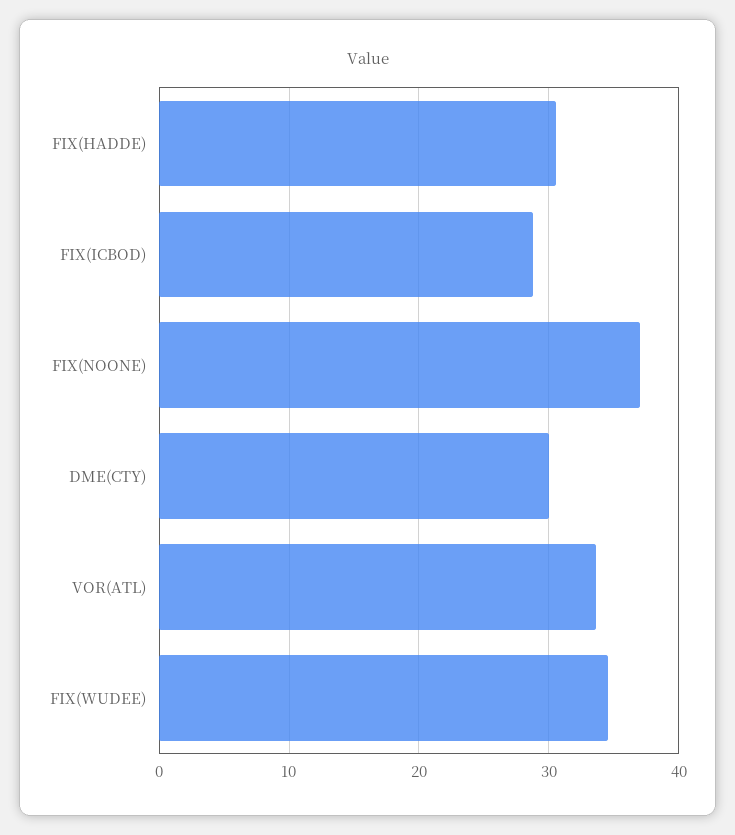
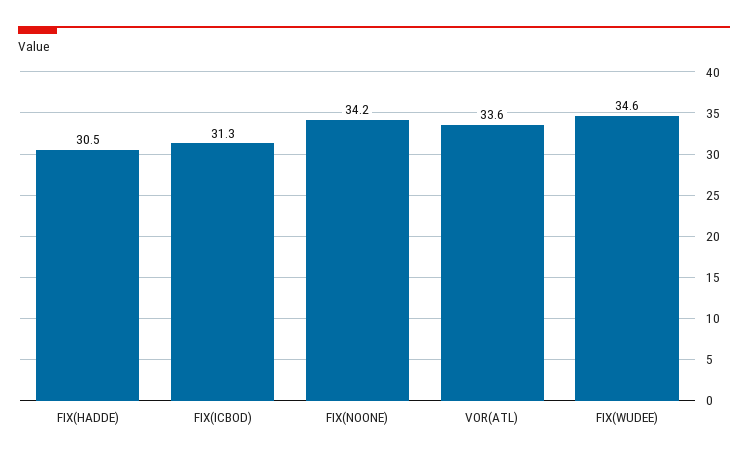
  {
    "FIX(HADDE)": 30.5,
-   "FIX(ICBOD)": 29,
+   "FIX(ICBOD)": 31.3,
-   "FIX(NOONE)": 37,
+   "FIX(NOONE)": 34.2,
-   "DME(CTY)": 30,
    "VOR(ATL)": 33.6,
    "FIX(WUDEE)": 34.6
  }

